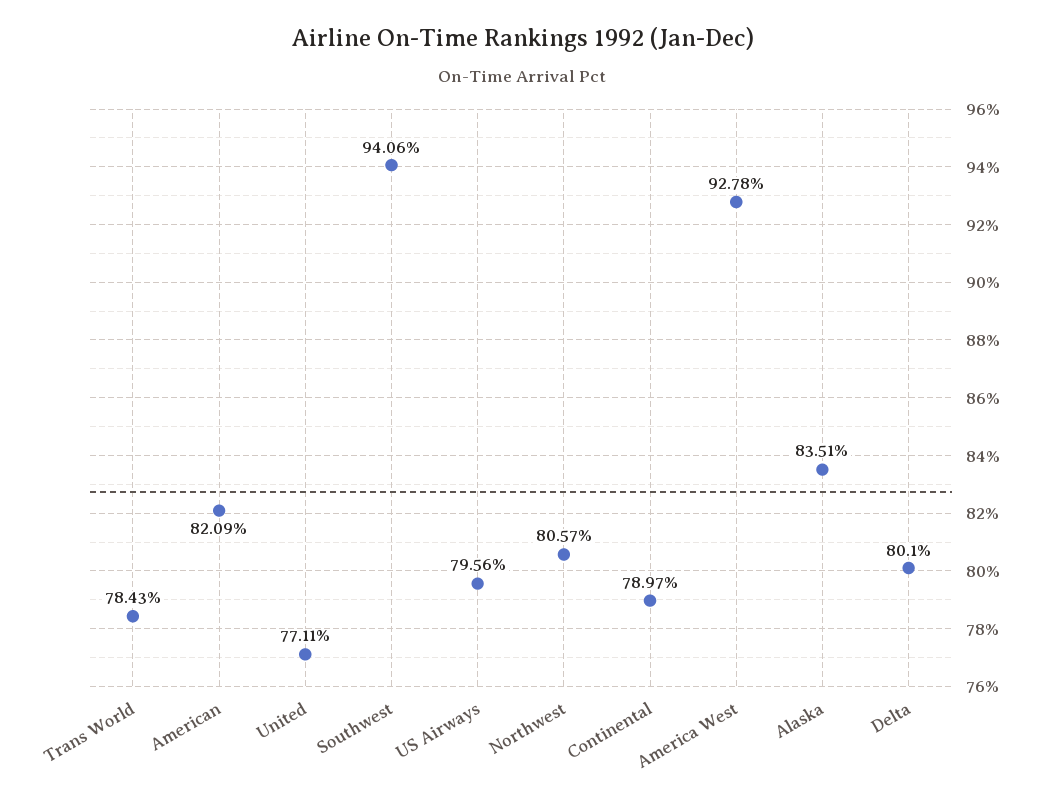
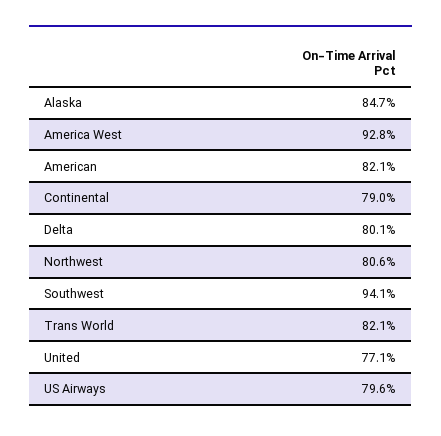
  {
-   "Trans World": 78.43,
+   "Trans World": 82.1,
    "American": 82.09,
    "United": 77.11,
    "Southwest": 94.06,
    "US Airways": 79.56,
    "Northwest": 80.57,
    "Continental": 78.97,
    "America West": 92.78,
-   "Alaska": 83.51,
+   "Alaska": 84.7,
    "Delta": 80.1
  }

